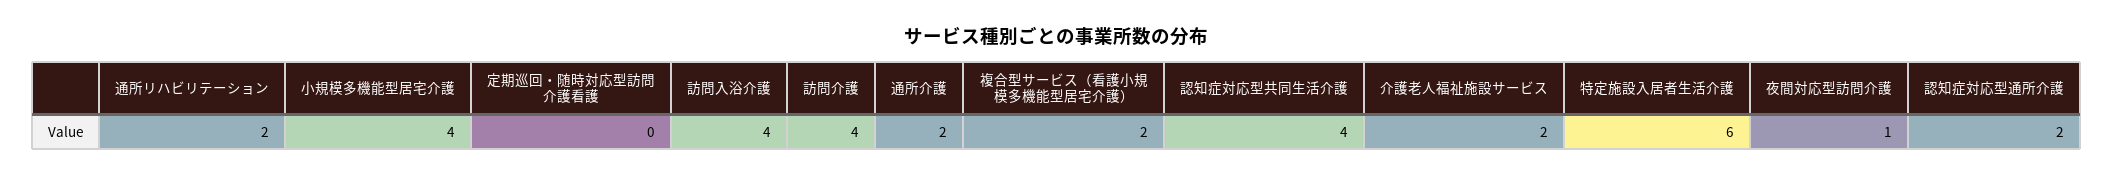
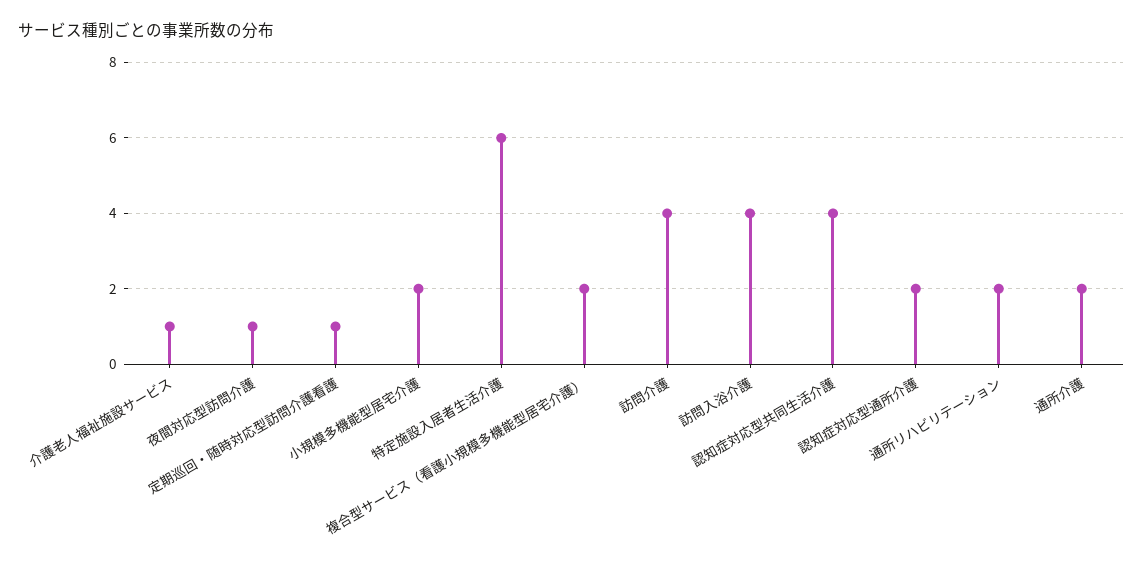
  {
    "通所リハビリテーション": 2,
-   "小規模多機能型居宅介護": 4,
+   "小規模多機能型居宅介護": 2,
-   "定期巡回・随時対応型訪問介護看護": 0,
+   "定期巡回・随時対応型訪問介護看護": 1,
    "訪問入浴介護": 4,
    "訪問介護": 4,
    "通所介護": 2,
    "複合型サービス（看護小規模多機能型居宅介護）": 2,
    "認知症対応型共同生活介護": 4,
-   "介護老人福祉施設サービス": 2,
+   "介護老人福祉施設サービス": 1,
    "特定施設入居者生活介護": 6,
    "夜間対応型訪問介護": 1,
    "認知症対応型通所介護": 2
  }

